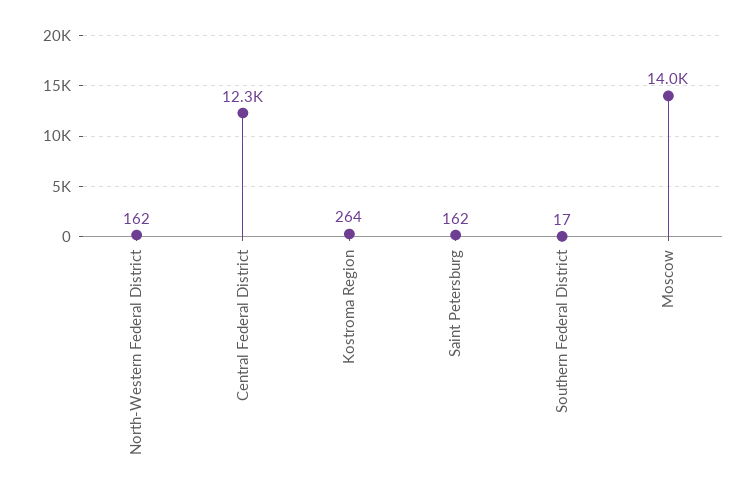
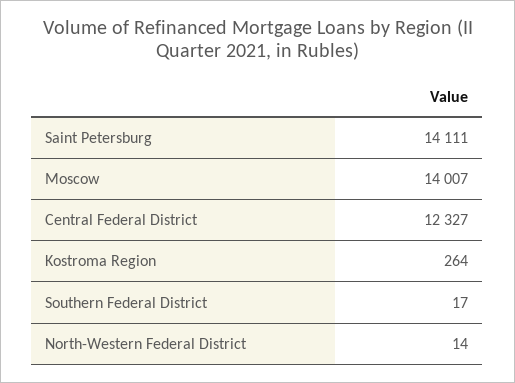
  {
-   "North-Western Federal District": 162,
+   "North-Western Federal District": 14,
    "Central Federal District": 12327,
    "Kostroma Region": 264,
-   "Saint Petersburg": 162,
+   "Saint Petersburg": 14111,
    "Southern Federal District": 17,
    "Moscow": 14007
  }

